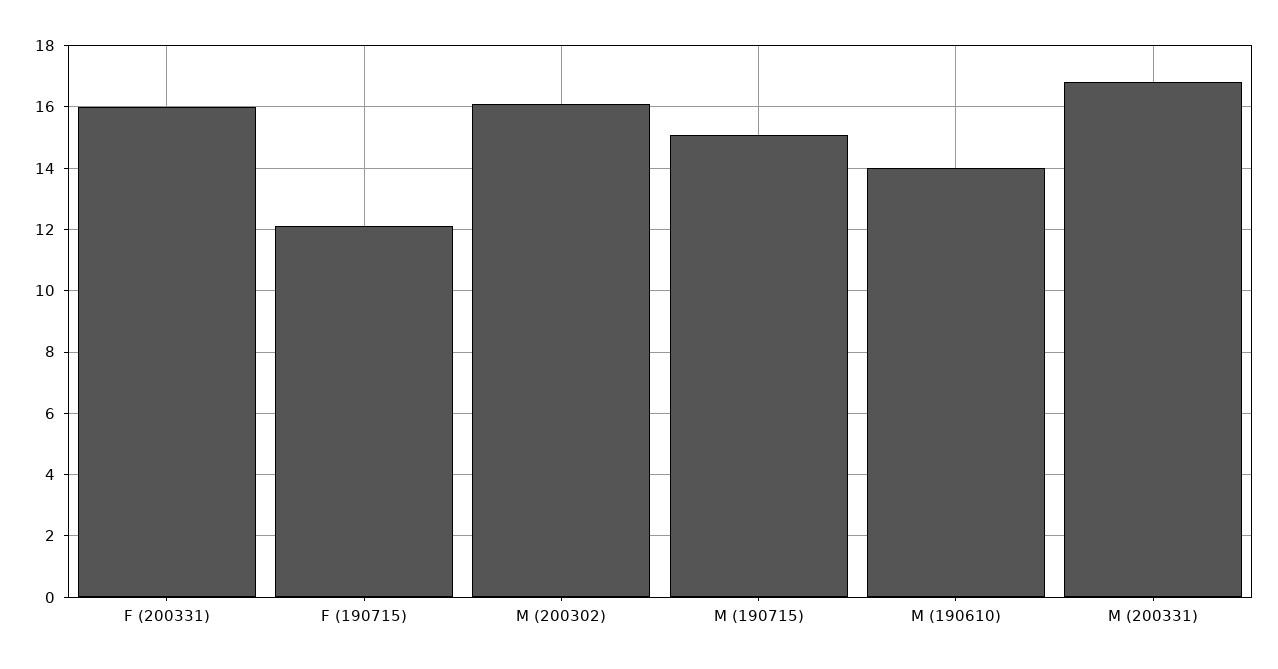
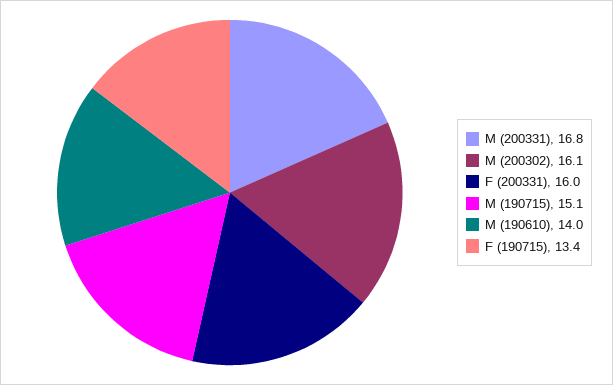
  {
    "F (200331)": 16,
-   "F (190715)": 12,
+   "F (190715)": 13.4,
    "M (200302)": 16.1,
    "M (190715)": 15.1,
    "M (190610)": 14,
    "M (200331)": 16.8
  }

